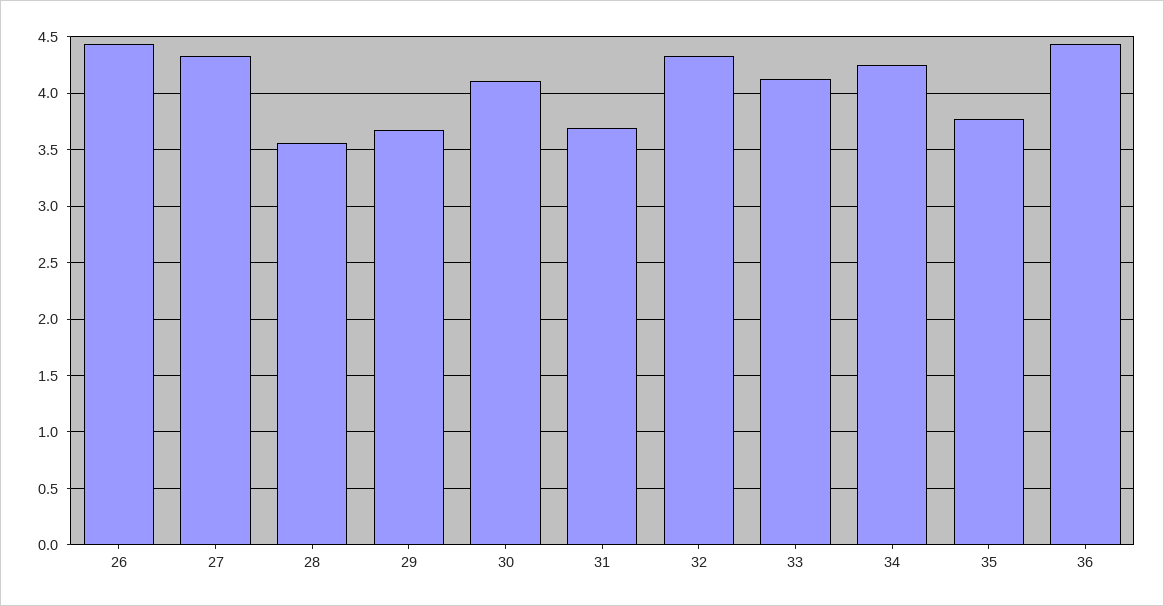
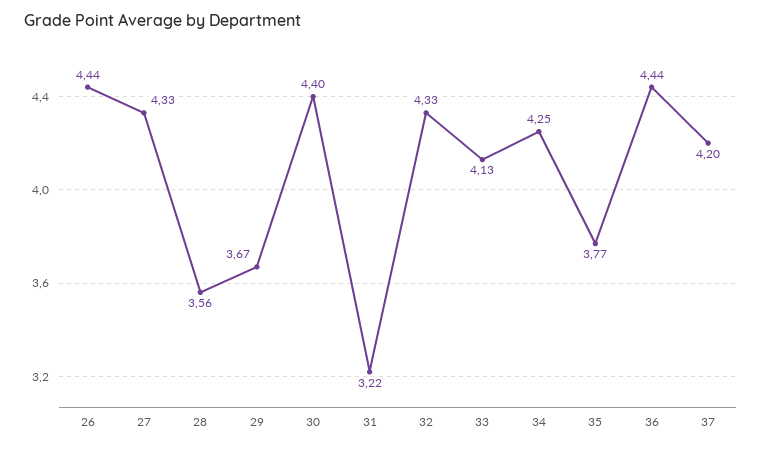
  {
    "26": 4.44,
    "27": 4.33,
    "28": 3.56,
    "29": 3.67,
-   "30": 4.1,
+   "30": 4.4,
-   "31": 3.7,
+   "31": 3.22,
    "32": 4.33,
    "33": 4.13,
    "34": 4.25,
    "35": 3.77,
-   "36": 4.44
+   "36": 4.44,
+   "37": 4.2
  }

